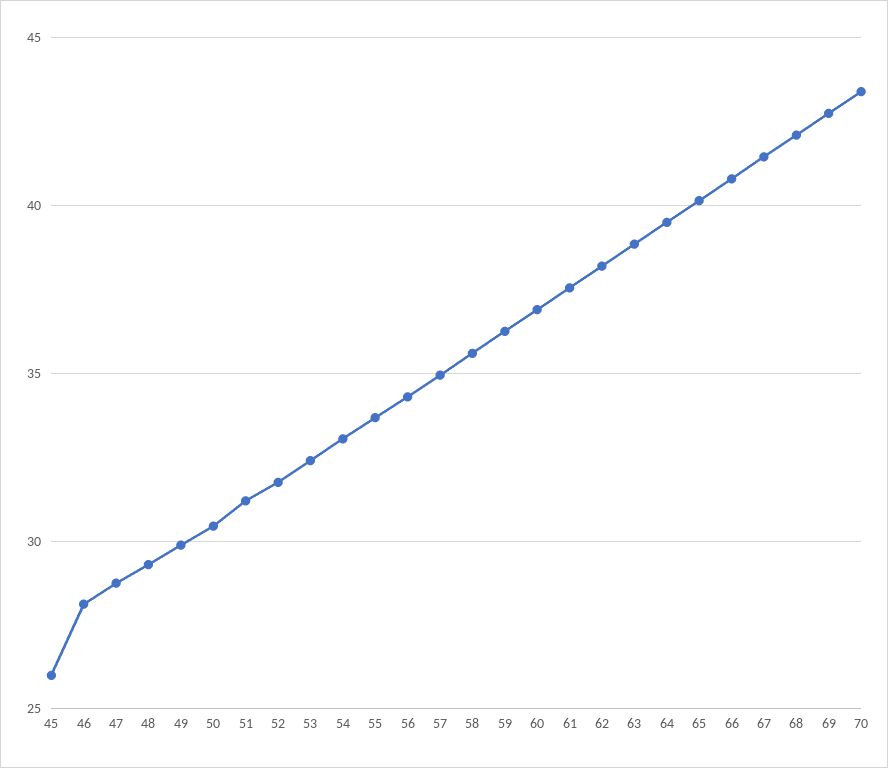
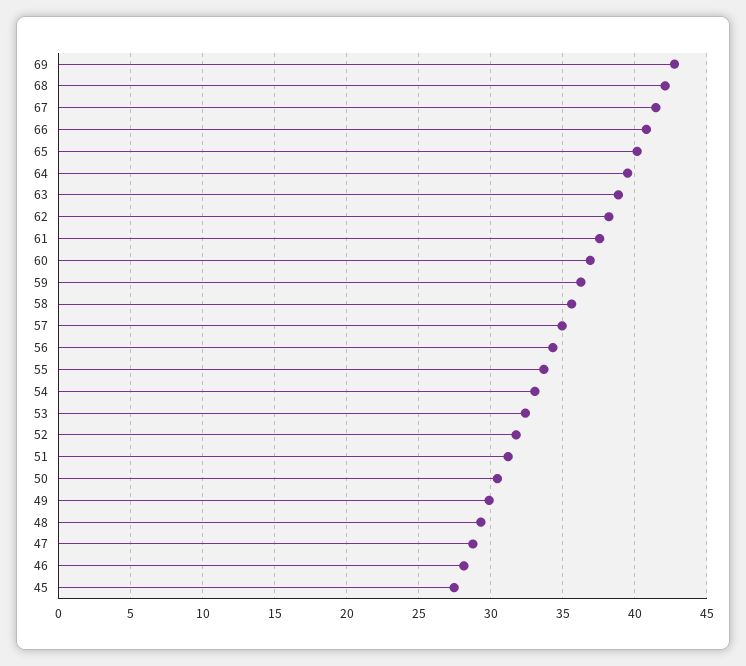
  {
-   "45": 26,
+   "45": 27.5,
    "46": 28,
    "47": 29,
    "48": 29.5,
    "49": 30,
    "50": 30.5,
    "51": 31,
    "52": 32,
    "53": 32.5,
    "54": 33,
    "55": 33.5,
    "56": 34.5,
    "57": 35,
    "58": 35.5,
    "59": 36.5,
    "60": 37,
    "61": 37.5,
    "62": 38,
    "63": 39,
    "64": 39.5,
    "65": 40,
    "66": 41,
    "67": 41.5,
    "68": 42,
-   "69": 43,
+   "69": 43
-   "70": 43.5
  }

